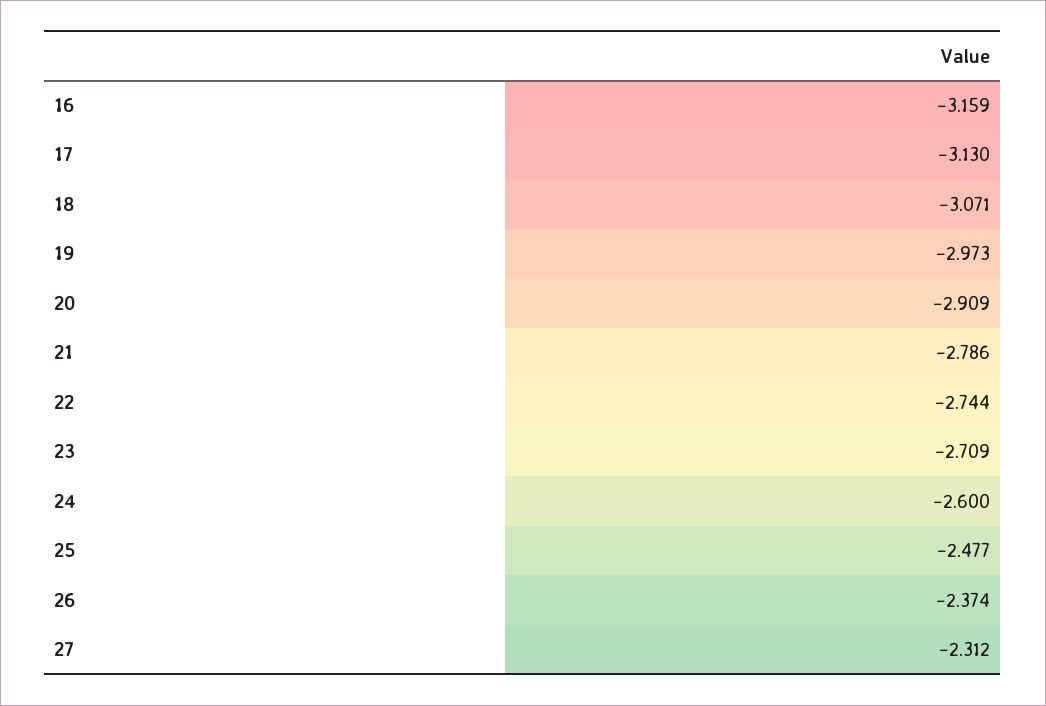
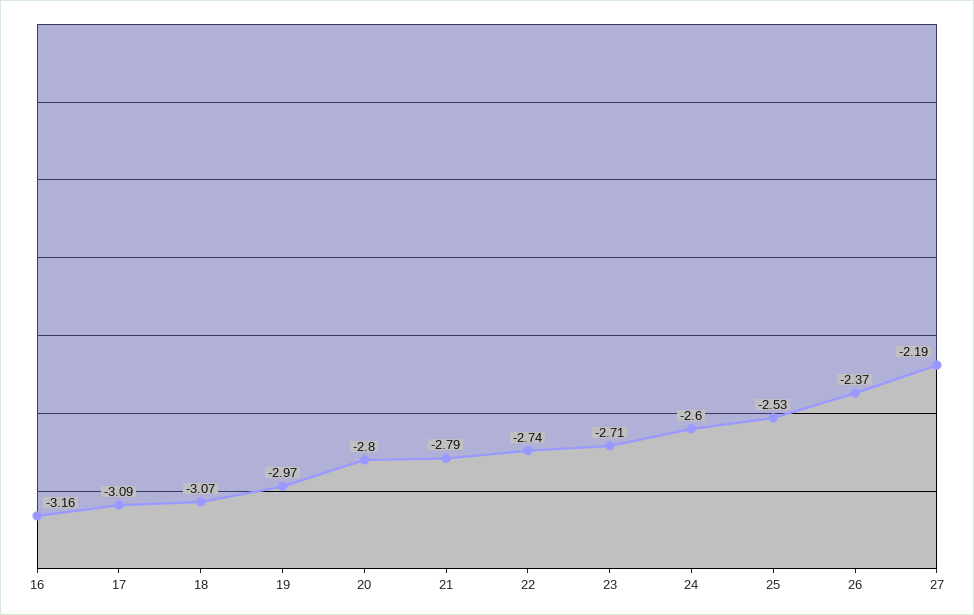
  {
    "16": -3.159,
-   "17": -3.13,
+   "17": -3.09,
    "18": -3.071,
    "19": -2.973,
-   "20": -2.909,
+   "20": -2.8,
    "21": -2.786,
    "22": -2.744,
    "23": -2.709,
    "24": -2.6,
-   "25": -2.477,
+   "25": -2.53,
    "26": -2.374,
-   "27": -2.312
+   "27": -2.19
  }

